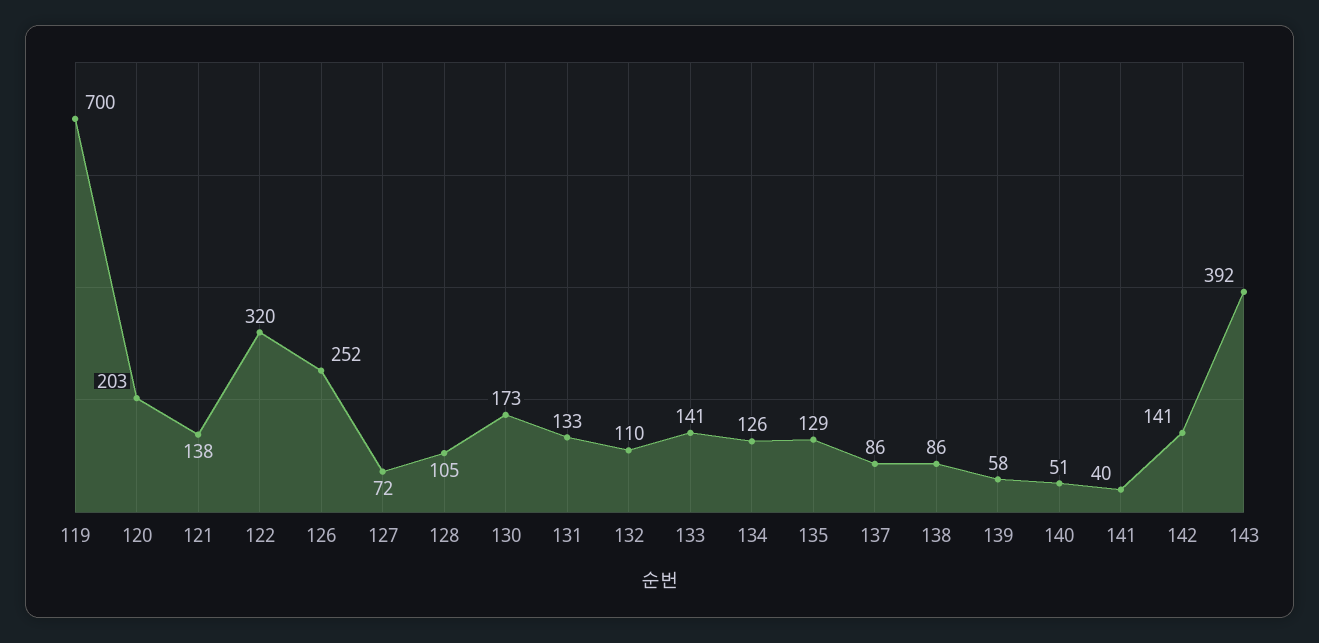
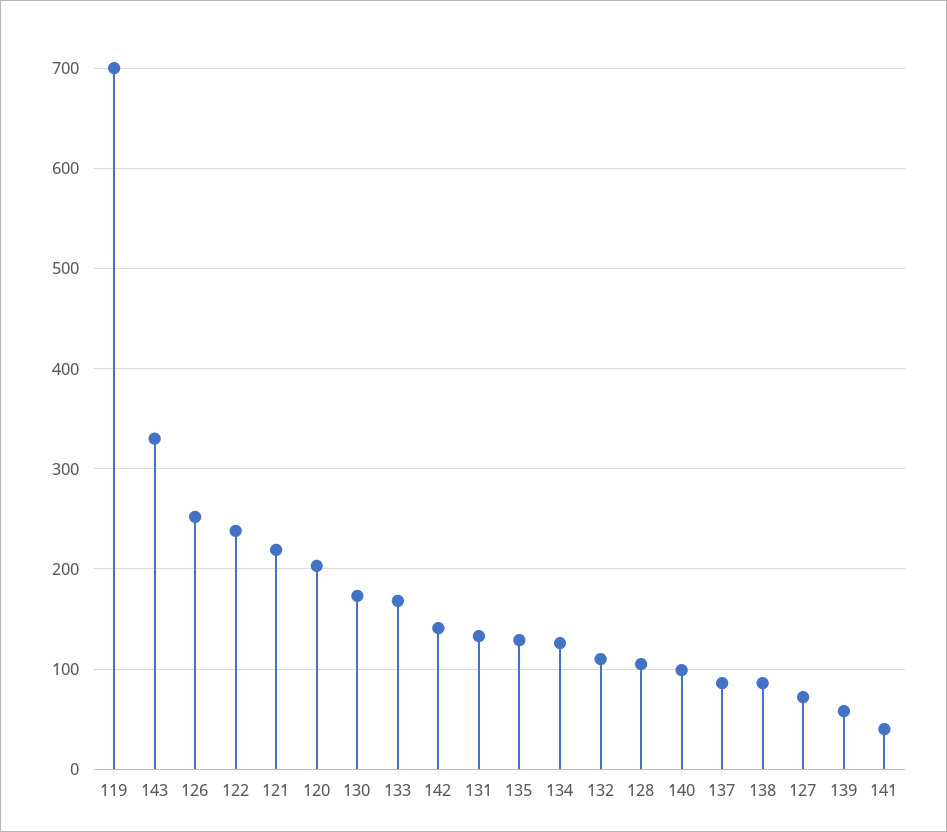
  {
    "119": 700,
    "120": 203,
-   "121": 138,
+   "121": 220,
-   "122": 320,
+   "122": 240,
    "126": 252,
    "127": 72,
    "128": 105,
    "130": 173,
    "131": 133,
    "132": 110,
-   "133": 141,
+   "133": 170,
    "134": 126,
    "135": 129,
    "137": 86,
    "138": 86,
    "139": 58,
-   "140": 51,
+   "140": 100,
    "141": 40,
    "142": 141,
-   "143": 392
+   "143": 330
  }

